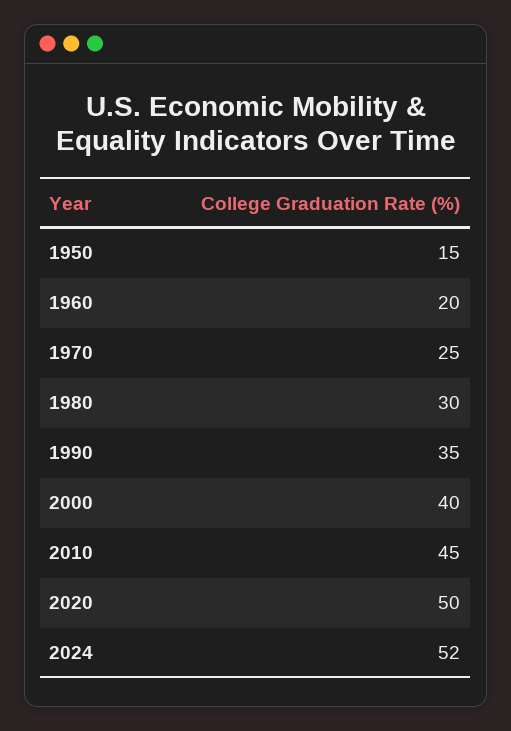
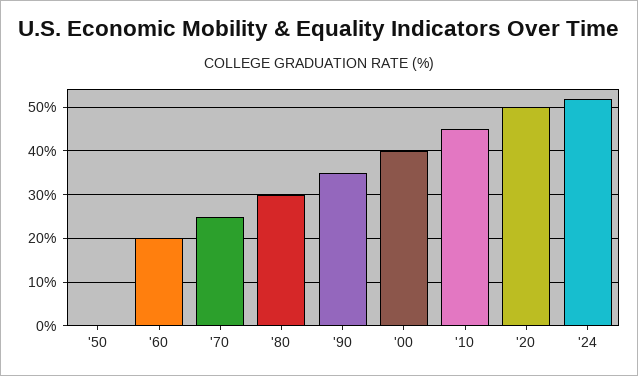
  {
-   "1950": 15,
+   "1950": 0,
    "1960": 20,
    "1970": 25,
    "1980": 30,
    "1990": 35,
    "2000": 40,
    "2010": 45,
    "2020": 50,
    "2024": 52
  }

